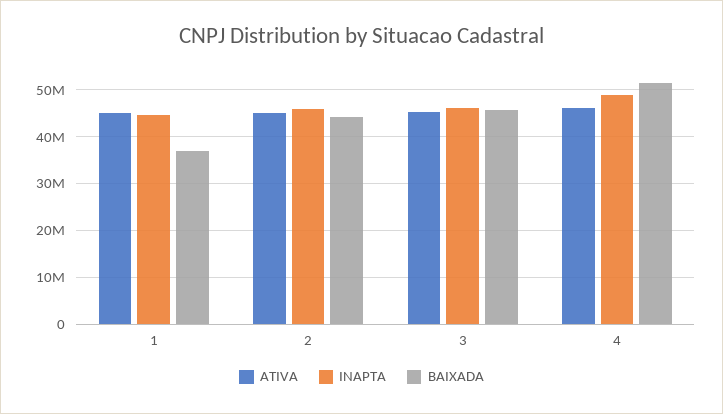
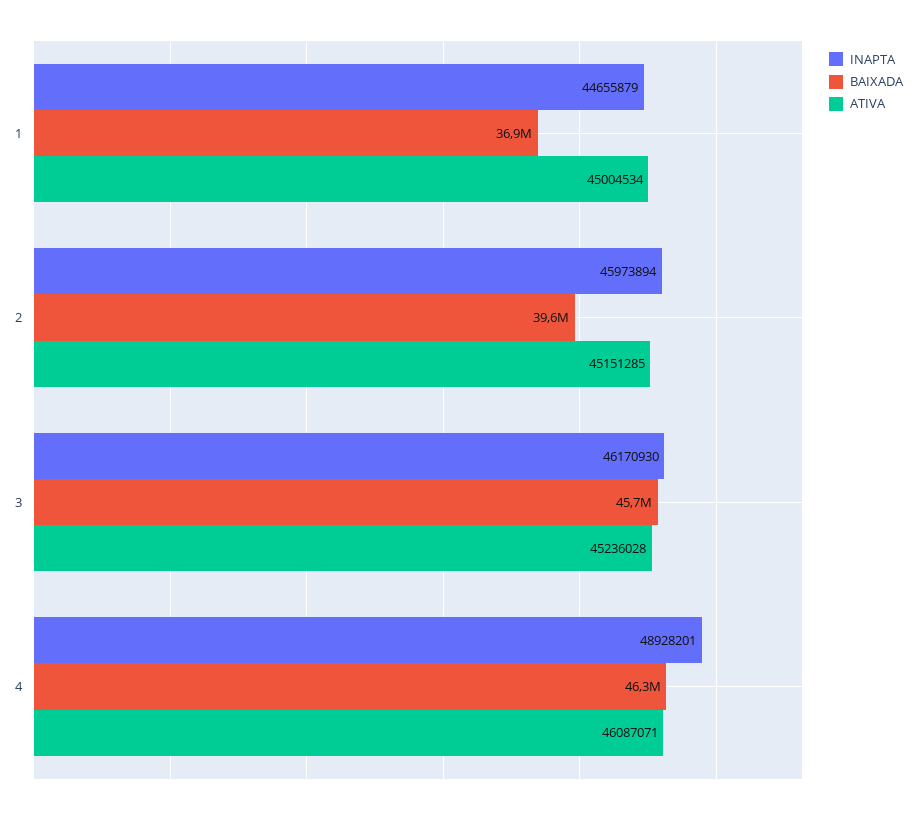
  {
    "ATIVA": {
      "1": 45004534,
      "2": 45151285,
      "3": 45236028,
      "4": 46087071
    },
    "INAPTA": {
      "1": 44655879,
      "2": 45973894,
      "3": 46170930,
      "4": 48928201
    },
    "BAIXADA": {
      "1": 36900000,
-     "2": 44000000,
+     "2": 39600000,
      "3": 45700000,
-     "4": 52000000
+     "4": 46300000
    }
  }

